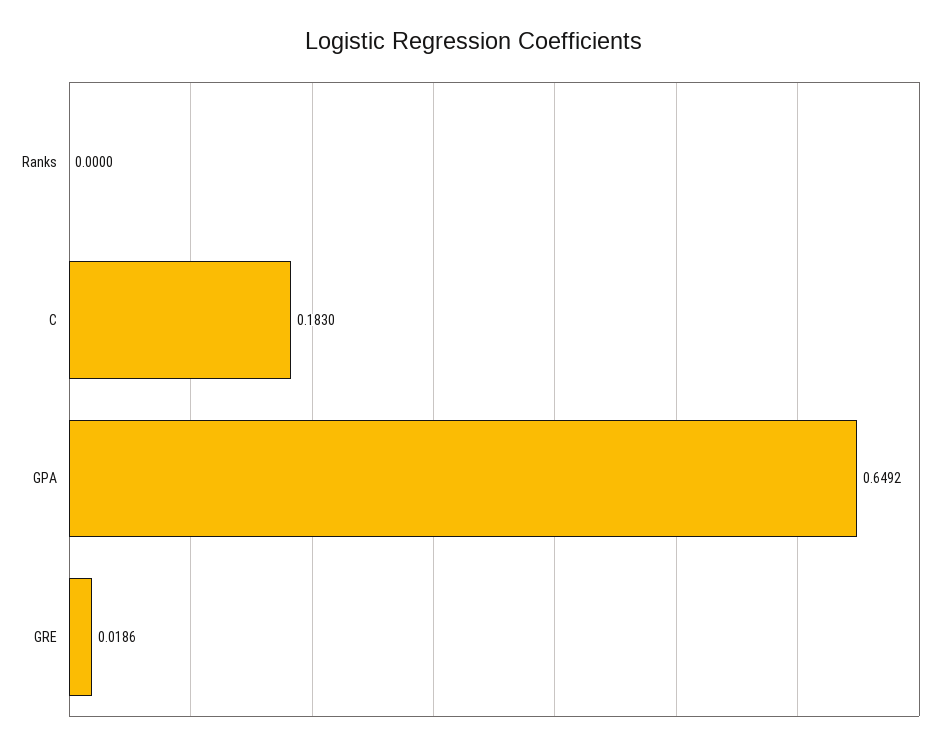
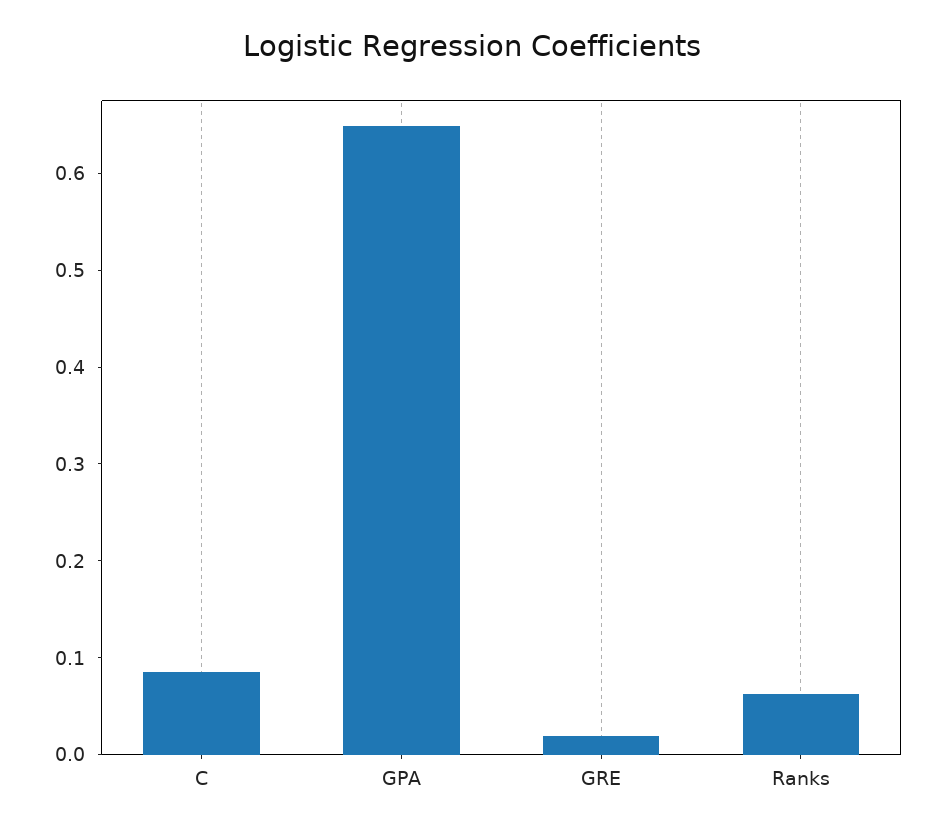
  {
-   "Ranks": 0,
+   "Ranks": 0.06,
-   "C": 0.183,
+   "C": 0.08,
    "GPA": 0.6492,
    "GRE": 0.0186
  }

